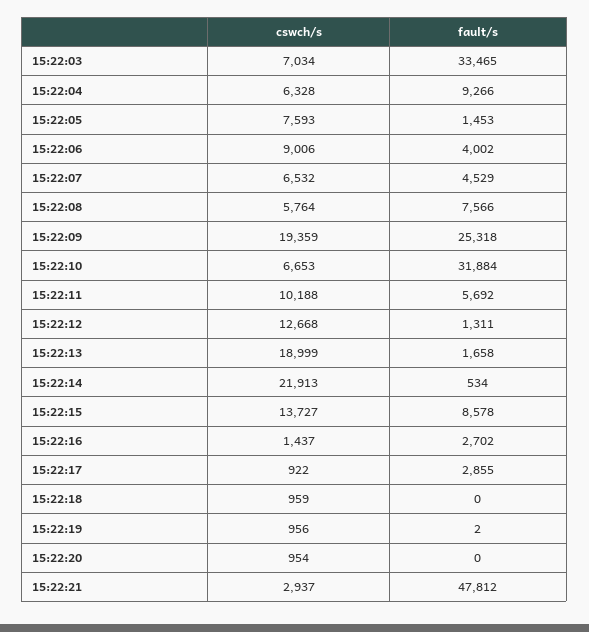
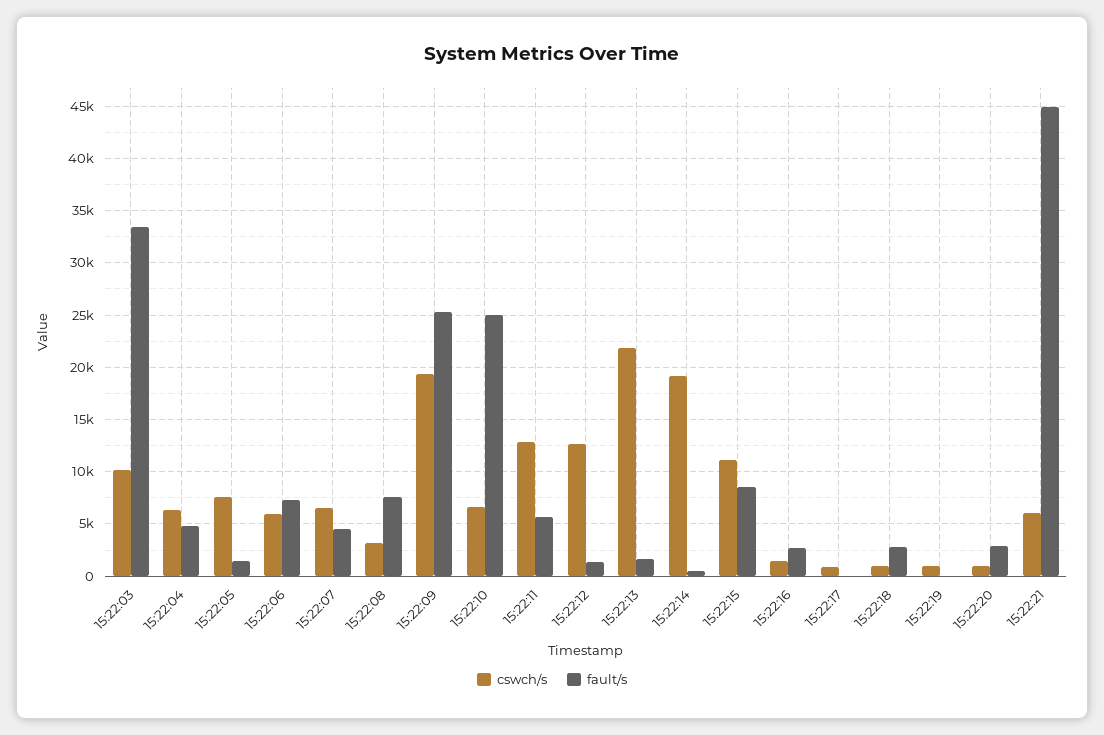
  {
    "cswch/s": {
-     "15:22:03": 7034,
+     "15:22:03": 10000,
      "15:22:04": 6328,
      "15:22:05": 7593,
-     "15:22:06": 9006,
+     "15:22:06": 6000,
      "15:22:07": 6532,
-     "15:22:08": 5764,
+     "15:22:08": 3000,
      "15:22:09": 19359,
      "15:22:10": 6653,
-     "15:22:11": 10188,
+     "15:22:11": 13000,
      "15:22:12": 12668,
-     "15:22:13": 18999,
+     "15:22:13": 22000,
-     "15:22:14": 21913,
+     "15:22:14": 19000,
-     "15:22:15": 13727,
+     "15:22:15": 11000,
      "15:22:16": 1437,
      "15:22:17": 922,
      "15:22:18": 959,
      "15:22:19": 956,
      "15:22:20": 954,
-     "15:22:21": 2937
+     "15:22:21": 6000
    },
    "fault/s": {
      "15:22:03": 33465,
-     "15:22:04": 9266,
+     "15:22:04": 5000,
      "15:22:05": 1453,
-     "15:22:06": 4002,
+     "15:22:06": 7000,
      "15:22:07": 4529,
      "15:22:08": 7566,
      "15:22:09": 25318,
-     "15:22:10": 31884,
+     "15:22:10": 25000,
      "15:22:11": 5692,
      "15:22:12": 1311,
      "15:22:13": 1658,
      "15:22:14": 534,
      "15:22:15": 8578,
      "15:22:16": 2702,
-     "15:22:17": 2855,
+     "15:22:17": 0,
-     "15:22:18": 0,
+     "15:22:18": 3000,
      "15:22:19": 2,
-     "15:22:20": 0,
+     "15:22:20": 3000,
-     "15:22:21": 47812
+     "15:22:21": 45000
    }
  }

